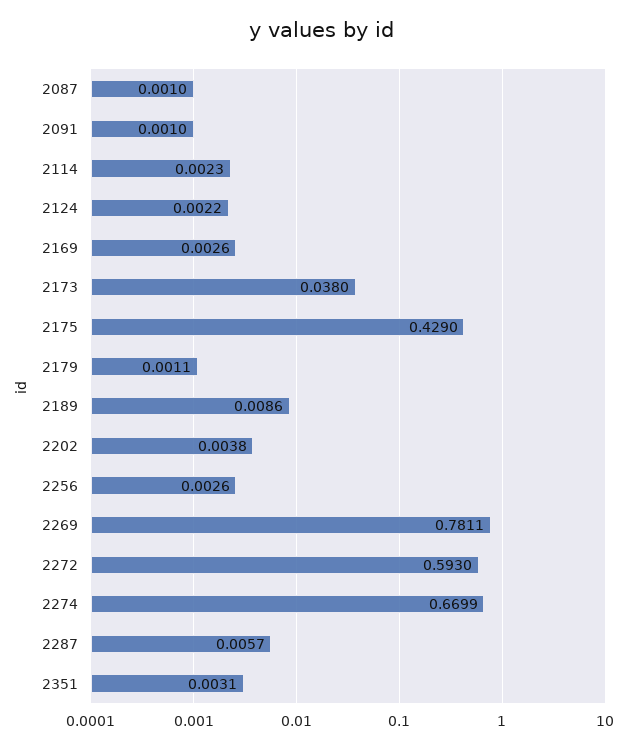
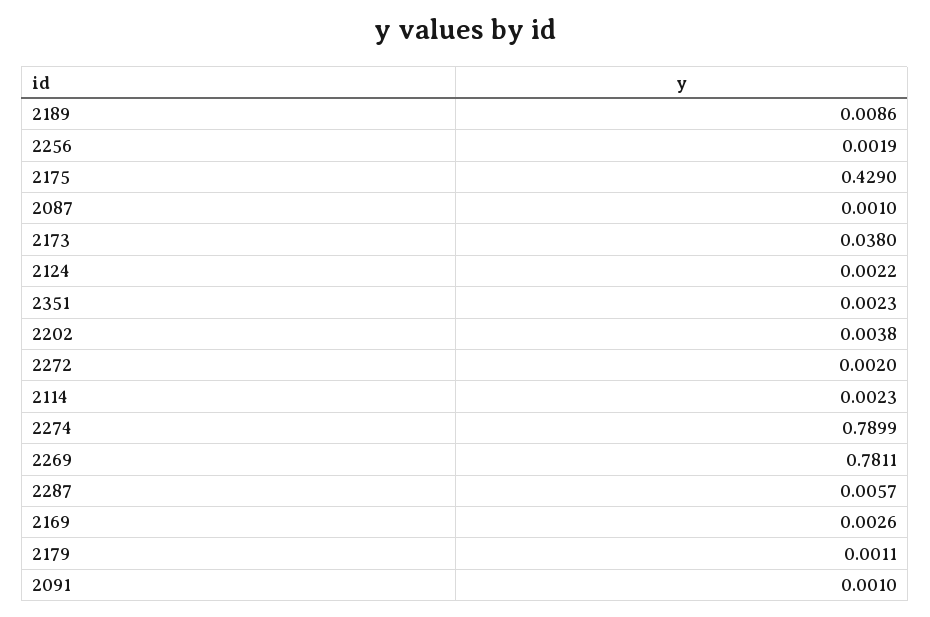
  {
    "2087": 0.001,
    "2091": 0.001,
    "2114": 0.0023,
    "2124": 0.0022,
    "2169": 0.0026,
    "2173": 0.038,
    "2175": 0.429,
    "2179": 0.0011,
    "2189": 0.0086,
    "2202": 0.0038,
-   "2256": 0.0026,
+   "2256": 0.0019,
    "2269": 0.7811,
-   "2272": 0.593,
+   "2272": 0.002,
-   "2274": 0.6699,
+   "2274": 0.7899,
    "2287": 0.0057,
-   "2351": 0.0031
+   "2351": 0.0023
  }

